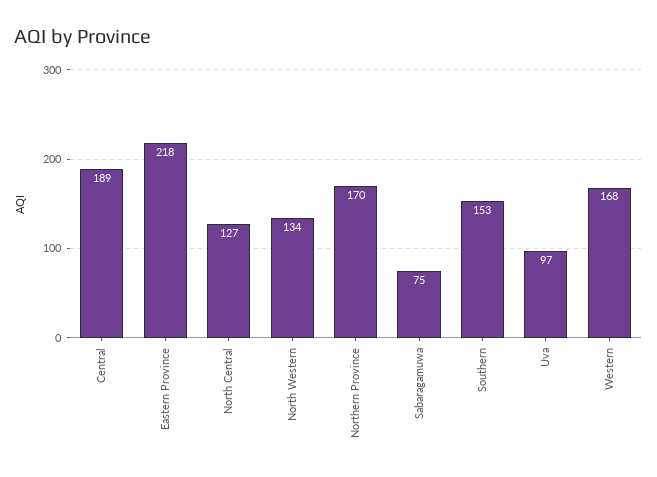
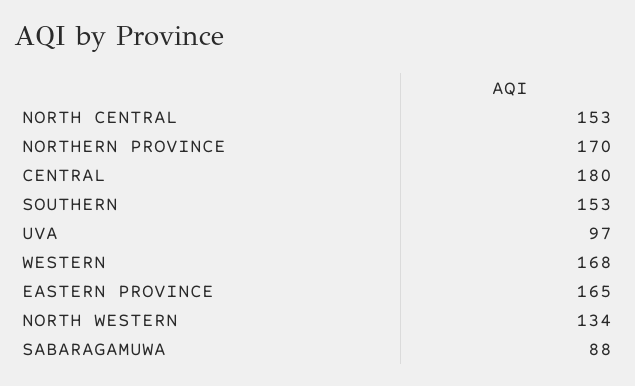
  {
-   "Central": 189,
+   "Central": 180,
-   "Eastern Province": 218,
+   "Eastern Province": 165,
-   "North Central": 127,
+   "North Central": 153,
    "North Western": 134,
    "Northern Province": 170,
-   "Sabaragamuwa": 75,
+   "Sabaragamuwa": 88,
    "Southern": 153,
    "Uva": 97,
    "Western": 168
  }

